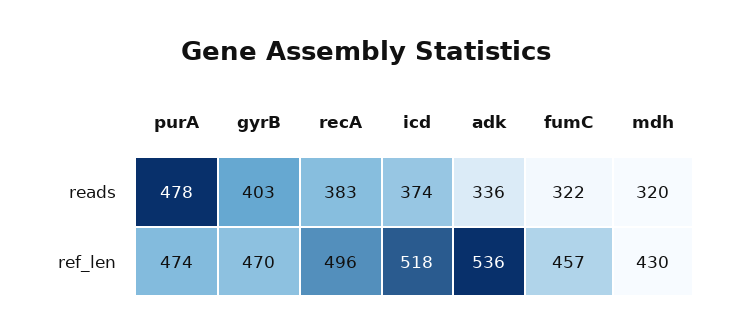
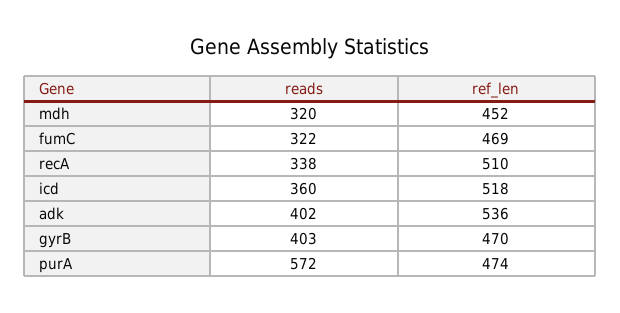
  {
    "purA": {
-     "reads": 478,
+     "reads": 572,
      "ref_len": 474
    },
    "gyrB": {
      "reads": 403,
      "ref_len": 470
    },
    "recA": {
-     "reads": 383,
+     "reads": 338,
-     "ref_len": 496
+     "ref_len": 510
    },
    "icd": {
-     "reads": 374,
+     "reads": 360,
      "ref_len": 518
    },
    "adk": {
-     "reads": 336,
+     "reads": 402,
      "ref_len": 536
    },
    "fumC": {
      "reads": 322,
-     "ref_len": 457
+     "ref_len": 469
    },
    "mdh": {
      "reads": 320,
-     "ref_len": 430
+     "ref_len": 452
    }
  }

